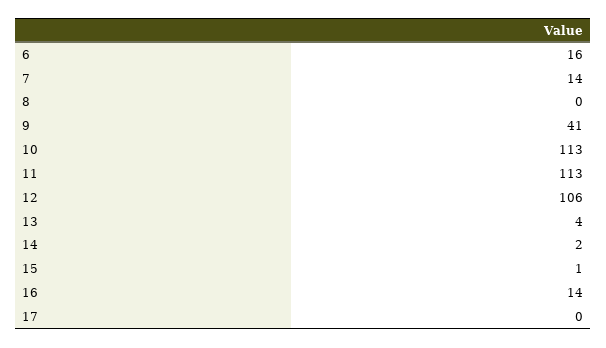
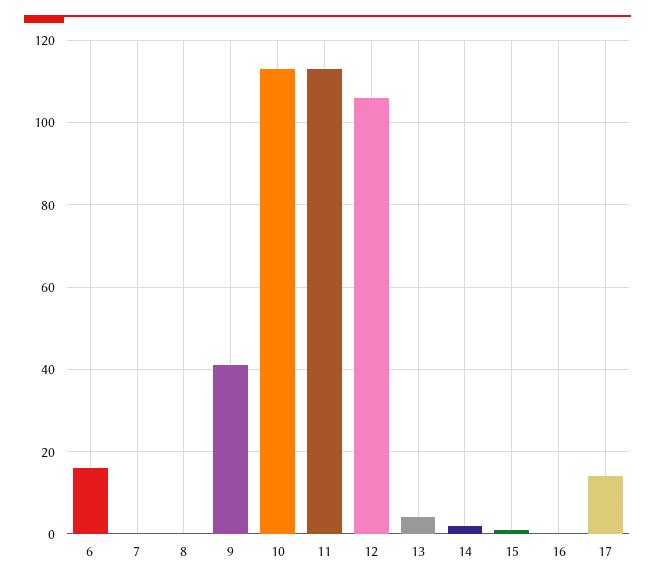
  {
    "6": 16,
-   "7": 14,
+   "7": 0,
    "8": 0,
    "9": 41,
    "10": 113,
    "11": 113,
    "12": 106,
    "13": 4,
    "14": 2,
    "15": 1,
-   "16": 14,
+   "16": 0,
-   "17": 0
+   "17": 15
  }

